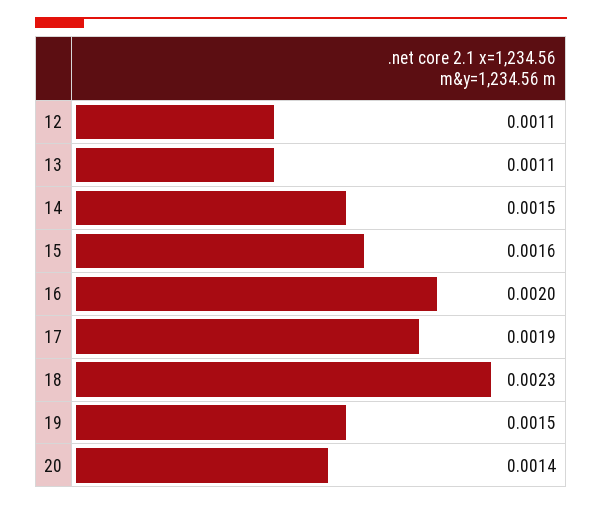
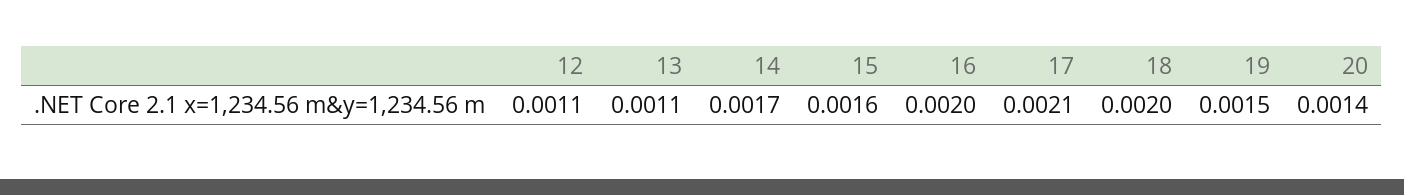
  {
    "12": 0.0011,
    "13": 0.0011,
-   "14": 0.0015,
+   "14": 0.0017,
    "15": 0.0016,
    "16": 0.002,
-   "17": 0.0019,
+   "17": 0.0021,
-   "18": 0.0023,
+   "18": 0.002,
    "19": 0.0015,
    "20": 0.0014
  }

